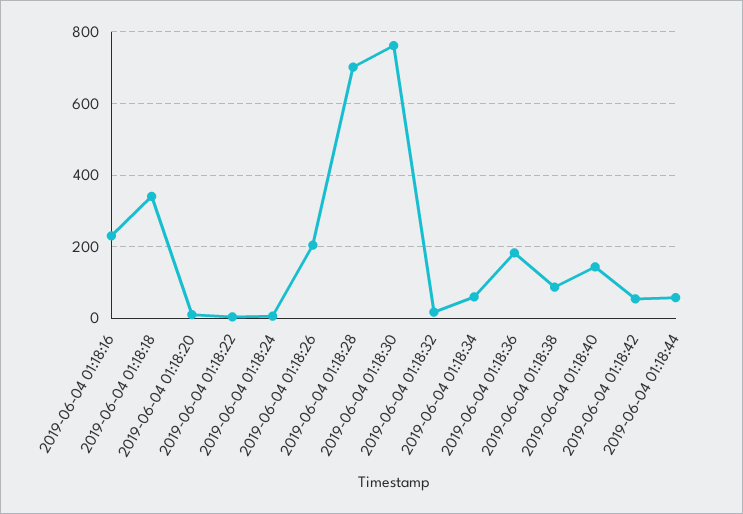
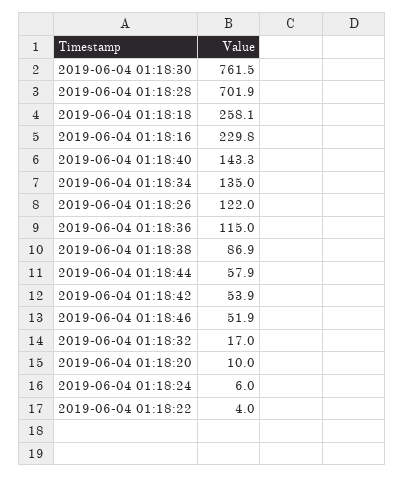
  {
    "2019-06-04 01:18:16": 229.8,
-   "2019-06-04 01:18:18": 340,
+   "2019-06-04 01:18:18": 258.1,
    "2019-06-04 01:18:20": 10,
    "2019-06-04 01:18:22": 4,
    "2019-06-04 01:18:24": 6,
-   "2019-06-04 01:18:26": 200,
+   "2019-06-04 01:18:26": 122,
    "2019-06-04 01:18:28": 701.9,
    "2019-06-04 01:18:30": 761.5,
    "2019-06-04 01:18:32": 17,
-   "2019-06-04 01:18:34": 60,
+   "2019-06-04 01:18:34": 135,
-   "2019-06-04 01:18:36": 180,
+   "2019-06-04 01:18:36": 115,
    "2019-06-04 01:18:38": 86.9,
    "2019-06-04 01:18:40": 143.3,
    "2019-06-04 01:18:42": 53.9,
-   "2019-06-04 01:18:44": 57.9
+   "2019-06-04 01:18:44": 57.9,
+   "2019-06-04 01:18:46": 51.9
  }

